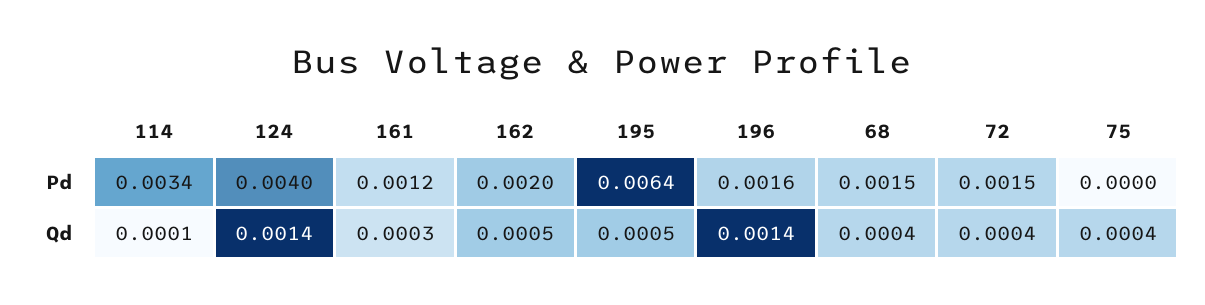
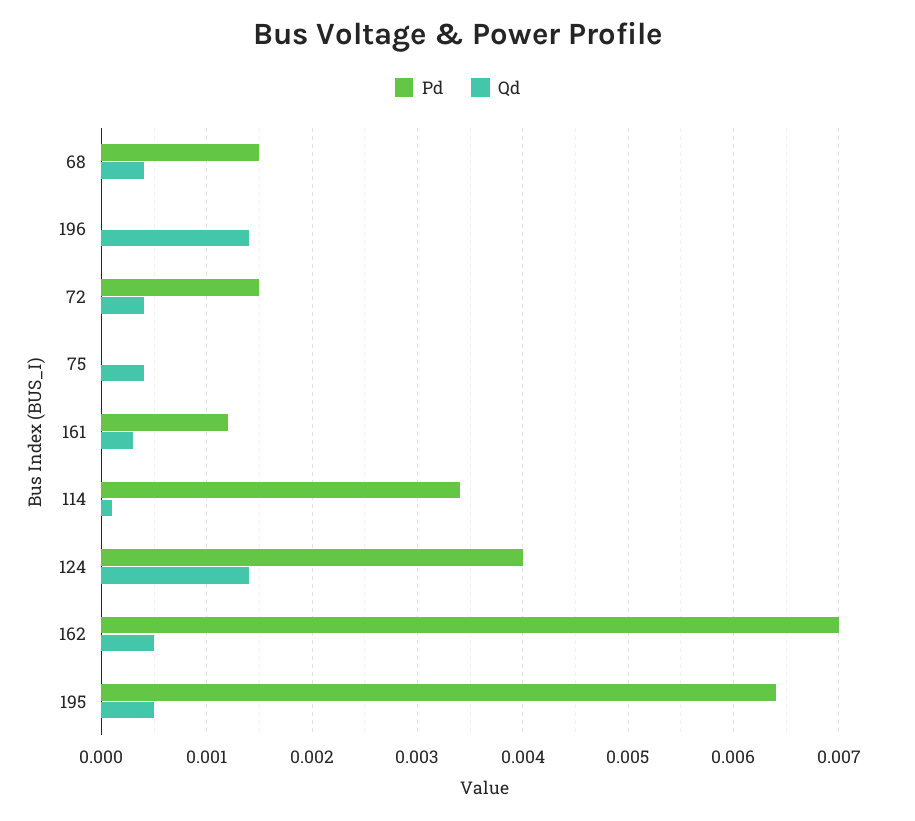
  {
    "Pd": {
      "114": 0.0034,
      "124": 0.004,
      "161": 0.0012,
-     "162": 0.002,
+     "162": 0.007,
      "195": 0.0064,
-     "196": 0.0016,
+     "196": 0,
      "68": 0.0015,
      "72": 0.0015,
      "75": 0
    },
    "Qd": {
      "114": 0.0001,
      "124": 0.0014,
      "161": 0.0003,
      "162": 0.0005,
      "195": 0.0005,
      "196": 0.0014,
      "68": 0.0004,
      "72": 0.0004,
      "75": 0.0004
    }
  }

